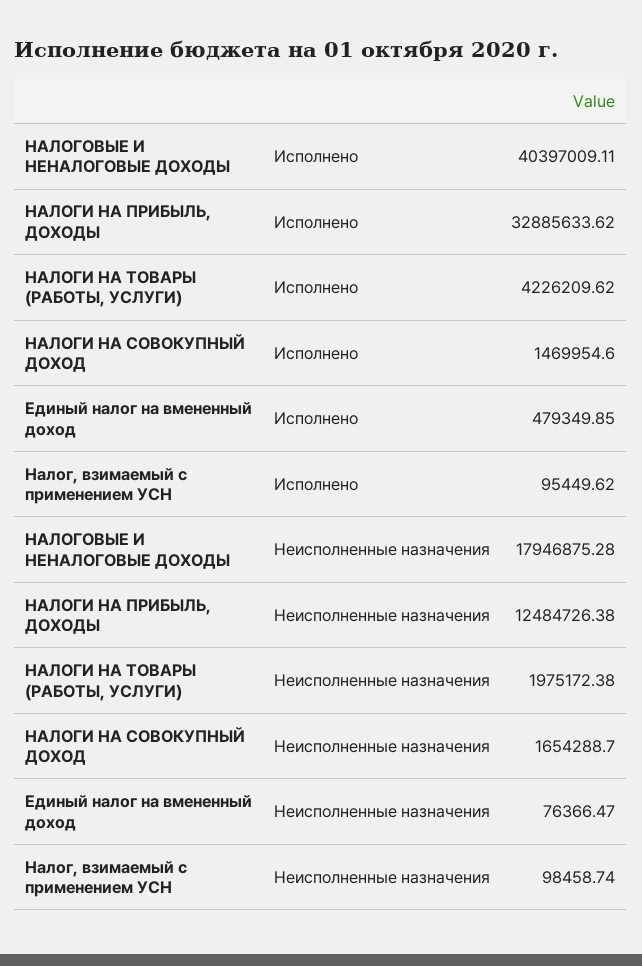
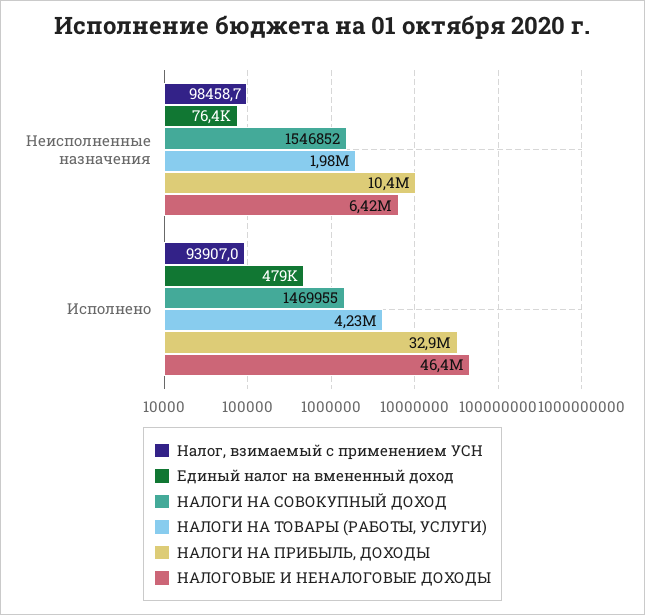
  {
    "НАЛОГОВЫЕ И НЕНАЛОГОВЫЕ ДОХОДЫ": {
-     "Исполнено": 40397009.11,
+     "Исполнено": 46400000,
-     "Неисполненные назначения": 17946875.28
+     "Неисполненные назначения": 6420000
    },
    "НАЛОГИ НА ПРИБЫЛЬ, ДОХОДЫ": {
      "Исполнено": 32885633.62,
-     "Неисполненные назначения": 12484726.38
+     "Неисполненные назначения": 10400000
    },
    "НАЛОГИ НА ТОВАРЫ (РАБОТЫ, УСЛУГИ)": {
      "Исполнено": 4226209.62,
      "Неисполненные назначения": 1975172.38
    },
    "НАЛОГИ НА СОВОКУПНЫЙ ДОХОД": {
      "Исполнено": 1469954.6,
-     "Неисполненные назначения": 1654288.7
+     "Неисполненные назначения": 1546852
    },
    "Единый налог на вмененный доход": {
      "Исполнено": 479349.85,
      "Неисполненные назначения": 76366.47
    },
    "Налог, взимаемый с применением УСН": {
-     "Исполнено": 95449.62,
+     "Исполнено": 93907,
      "Неисполненные назначения": 98458.74
    }
  }

